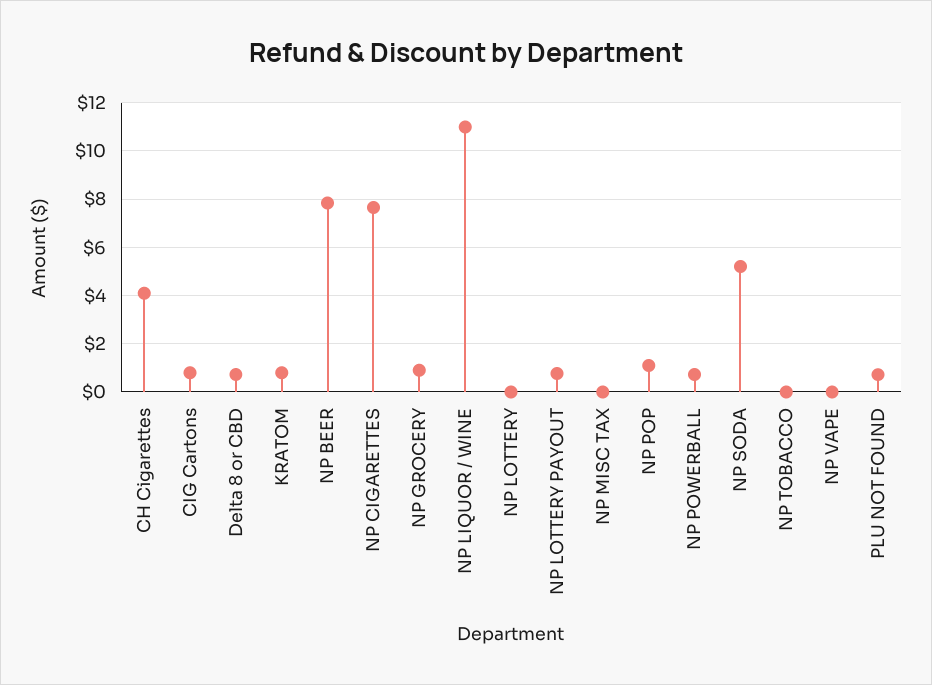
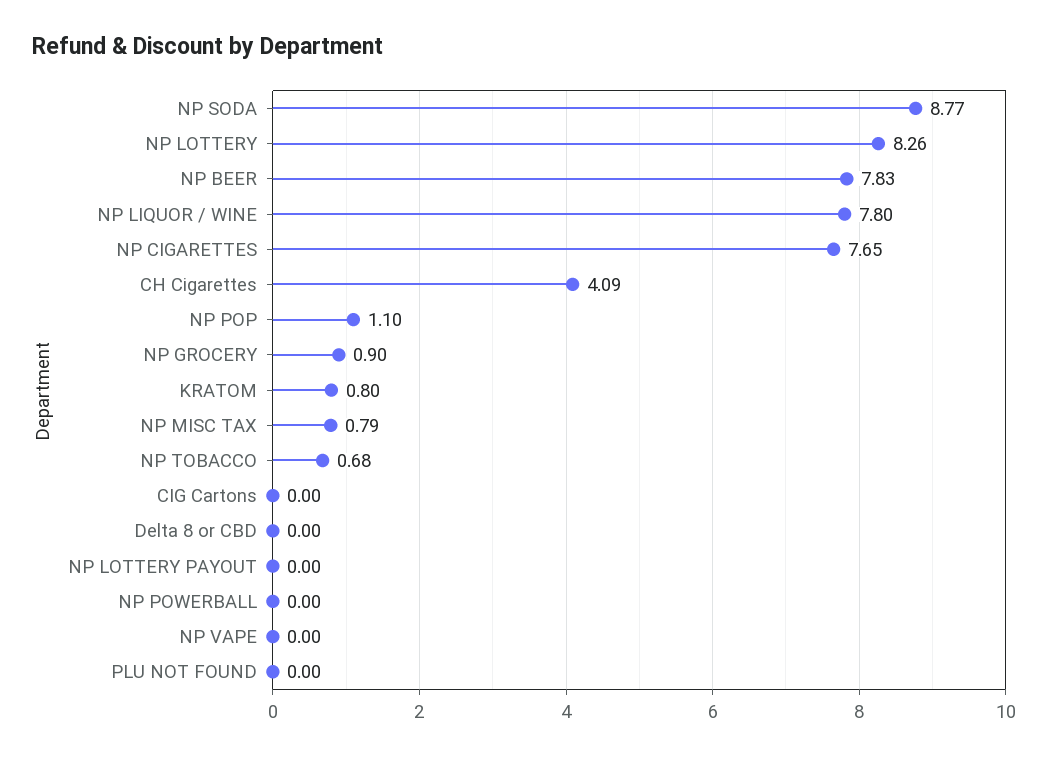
  {
    "CH Cigarettes": 4.09,
-   "CIG Cartons": 0.75,
+   "CIG Cartons": 0,
-   "Delta 8 or CBD": 0.75,
+   "Delta 8 or CBD": 0,
    "KRATOM": 0.8,
    "NP BEER": 7.83,
    "NP CIGARETTES": 7.65,
    "NP GROCERY": 0.9,
-   "NP LIQUOR / WINE": 11,
+   "NP LIQUOR / WINE": 7.8,
-   "NP LOTTERY": 0,
+   "NP LOTTERY": 8.26,
-   "NP LOTTERY PAYOUT": 0.75,
+   "NP LOTTERY PAYOUT": 0,
-   "NP MISC TAX": 0,
+   "NP MISC TAX": 0.79,
    "NP POP": 1.1,
-   "NP POWERBALL": 0.75,
+   "NP POWERBALL": 0,
-   "NP SODA": 5.25,
+   "NP SODA": 8.77,
-   "NP TOBACCO": 0,
+   "NP TOBACCO": 0.68,
    "NP VAPE": 0,
-   "PLU NOT FOUND": 0.75
+   "PLU NOT FOUND": 0
  }

